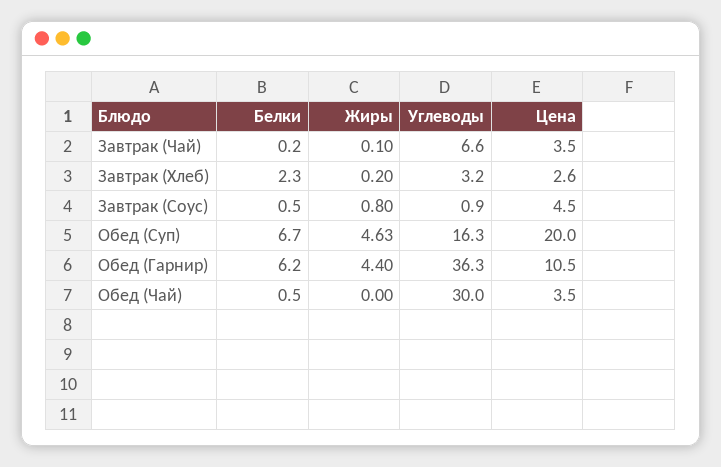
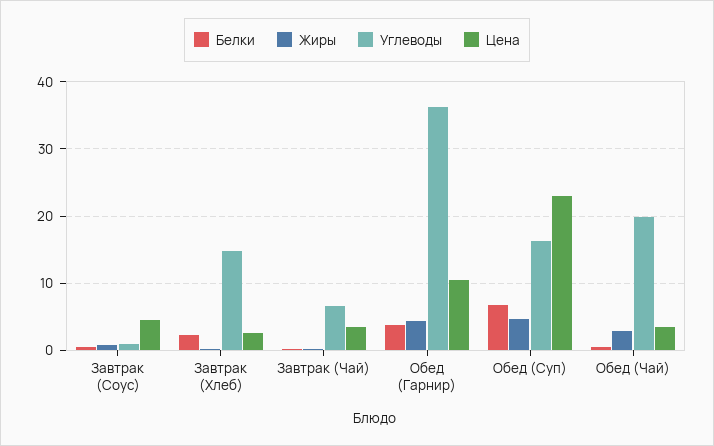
  {
    "Белки": {
      "Завтрак (Чай)": 0.2,
      "Завтрак (Хлеб)": 2.3,
      "Завтрак (Соус)": 0.5,
      "Обед (Суп)": 6.7,
-     "Обед (Гарнир)": 6.2,
+     "Обед (Гарнир)": 4,
      "Обед (Чай)": 0.5
    },
    "Жиры": {
      "Завтрак (Чай)": 0.1,
      "Завтрак (Хлеб)": 0.2,
      "Завтрак (Соус)": 0.8,
      "Обед (Суп)": 4.63,
      "Обед (Гарнир)": 4.4,
-     "Обед (Чай)": 0
+     "Обед (Чай)": 3
    },
    "Углеводы": {
      "Завтрак (Чай)": 6.6,
-     "Завтрак (Хлеб)": 3.2,
+     "Завтрак (Хлеб)": 15,
      "Завтрак (Соус)": 0.9,
      "Обед (Суп)": 16.3,
      "Обед (Гарнир)": 36.3,
-     "Обед (Чай)": 30
+     "Обед (Чай)": 20
    },
    "Цена": {
      "Завтрак (Чай)": 3.5,
      "Завтрак (Хлеб)": 2.6,
      "Завтрак (Соус)": 4.5,
-     "Обед (Суп)": 20,
+     "Обед (Суп)": 23,
      "Обед (Гарнир)": 10.5,
      "Обед (Чай)": 3.5
    }
  }

